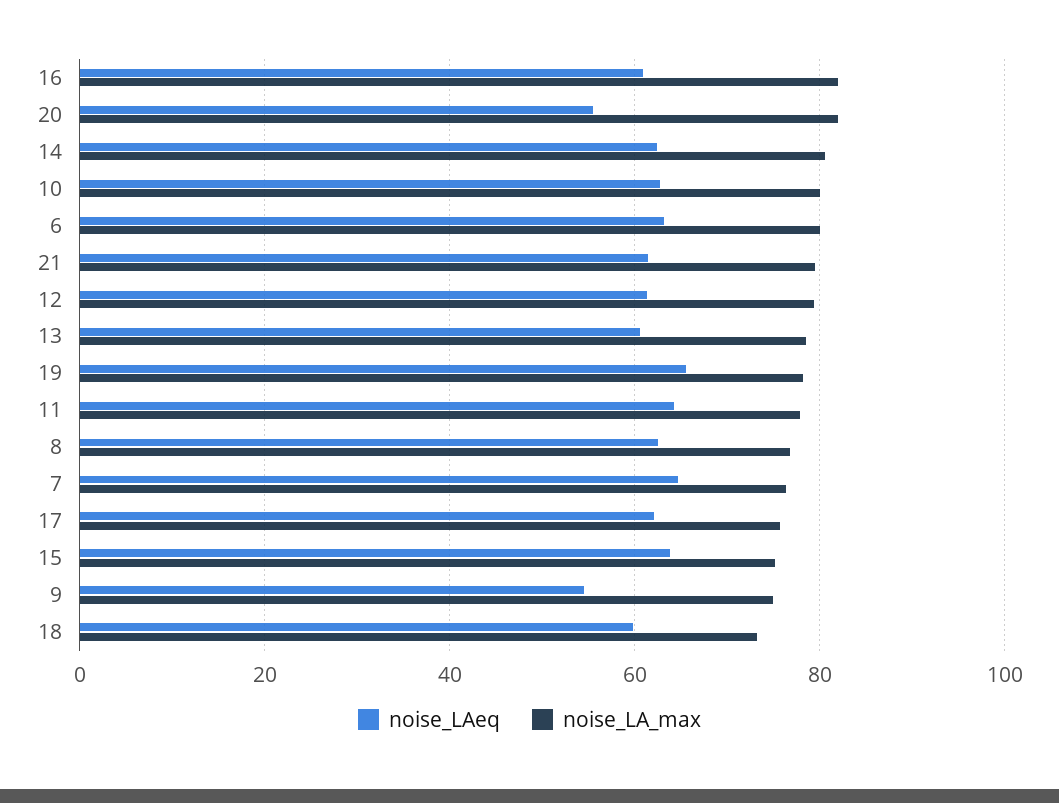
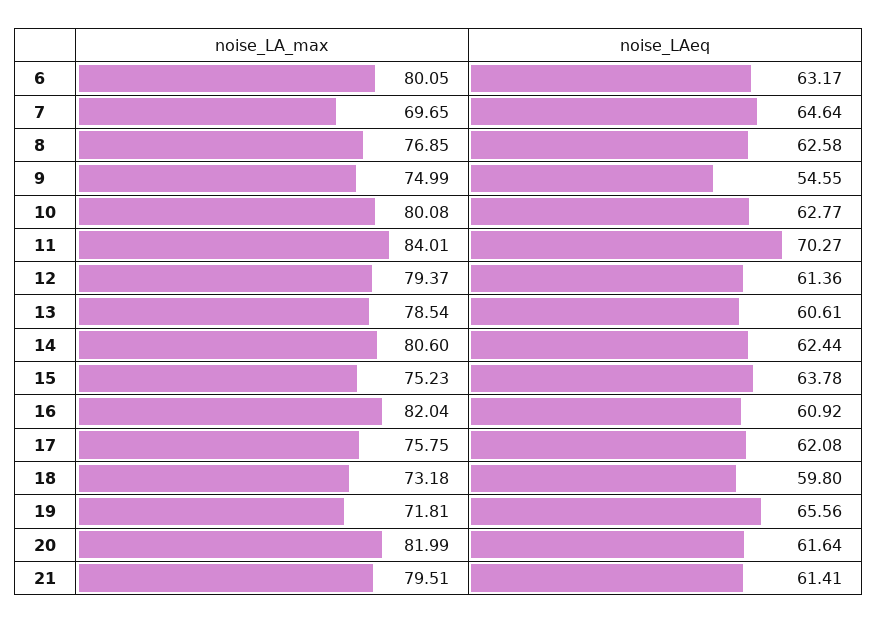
  {
    "noise_LAeq": {
      "16": 60.92,
-     "20": 56,
+     "20": 61.64,
      "14": 62.44,
      "10": 62.77,
      "6": 63.17,
      "21": 61.41,
      "12": 61.36,
      "13": 60.61,
      "19": 65.56,
-     "11": 64,
+     "11": 70.27,
      "8": 62.58,
      "7": 64.64,
      "17": 62.08,
      "15": 63.78,
      "9": 54.55,
      "18": 59.8
    },
    "noise_LA_max": {
      "16": 82.04,
      "20": 81.99,
      "14": 80.6,
      "10": 80.08,
      "6": 80.05,
      "21": 79.51,
      "12": 79.37,
      "13": 78.54,
-     "19": 78,
+     "19": 71.81,
-     "11": 78,
+     "11": 84.01,
      "8": 76.85,
-     "7": 76,
+     "7": 69.65,
      "17": 75.75,
      "15": 75.23,
      "9": 74.99,
      "18": 73.18
    }
  }

